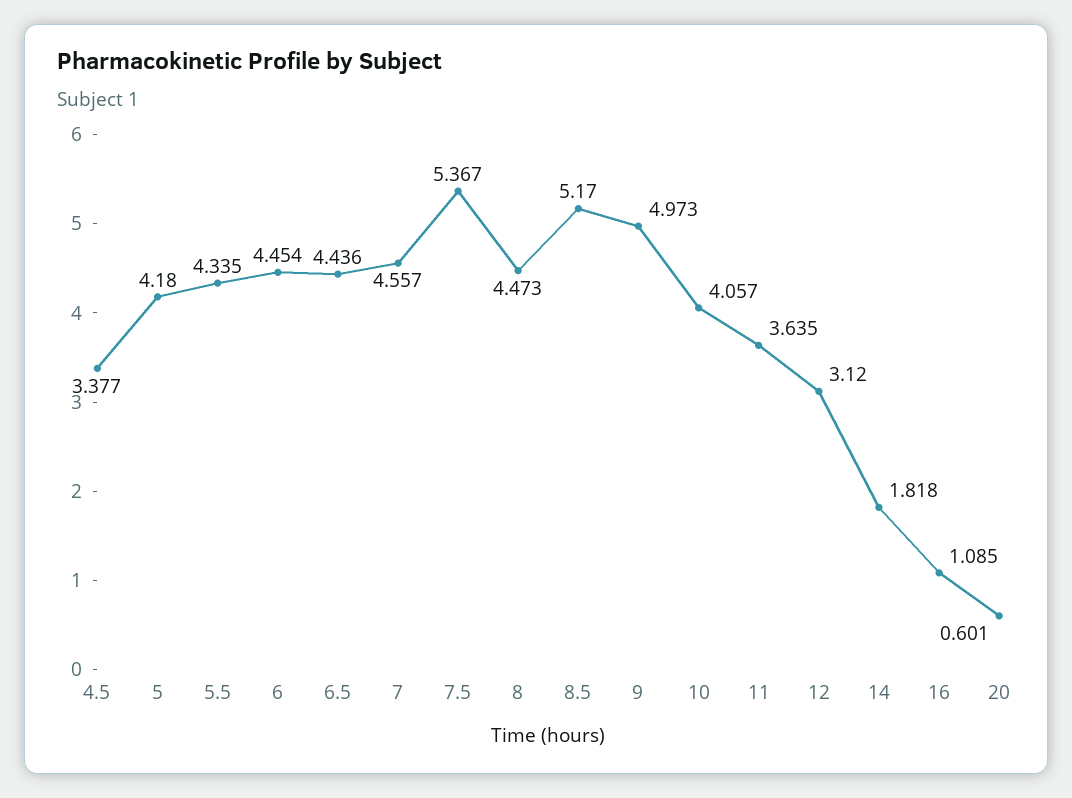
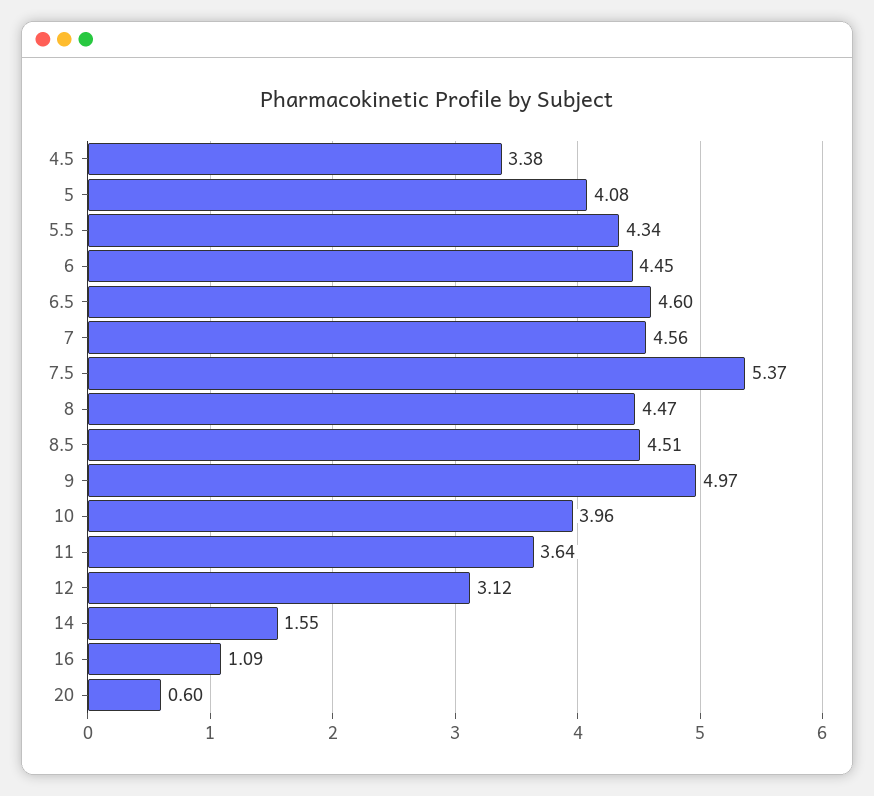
  {
    "4.5": 3.377,
-   "5": 4.18,
+   "5": 4.08,
    "5.5": 4.335,
    "6": 4.454,
-   "6.5": 4.436,
+   "6.5": 4.6,
    "7": 4.557,
    "7.5": 5.367,
    "8": 4.473,
-   "8.5": 5.17,
+   "8.5": 4.51,
    "9": 4.973,
-   "10": 4.057,
+   "10": 3.96,
    "11": 3.635,
    "12": 3.12,
-   "14": 1.818,
+   "14": 1.55,
    "16": 1.085,
    "20": 0.601
  }

